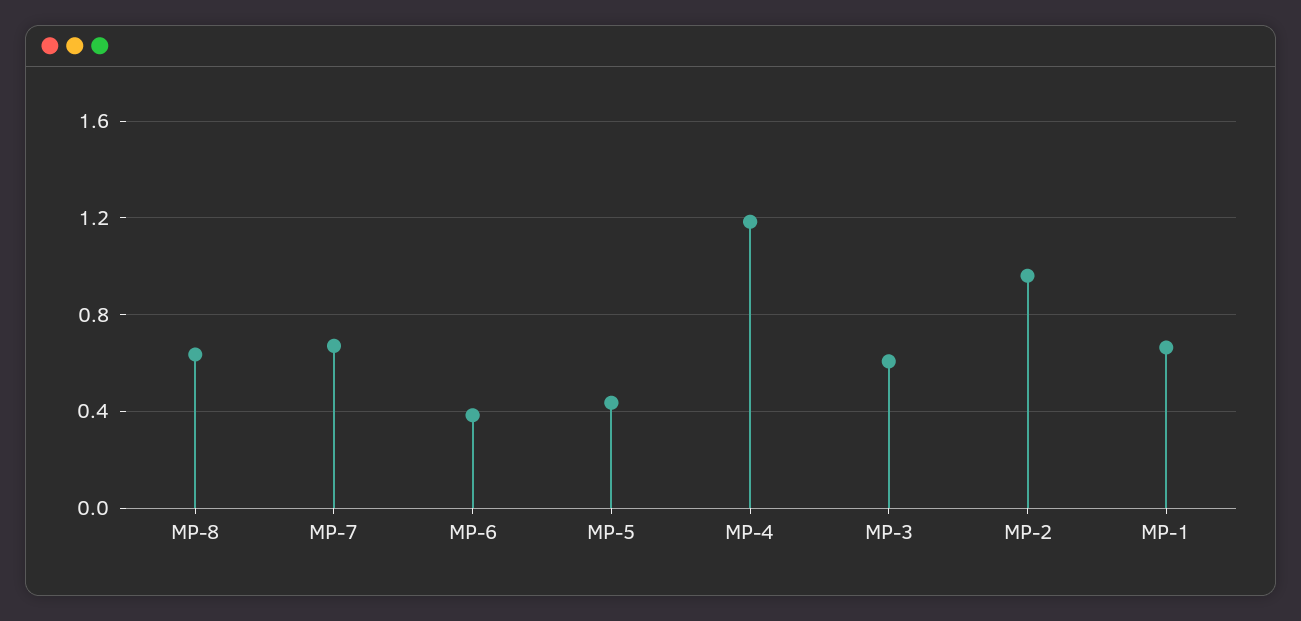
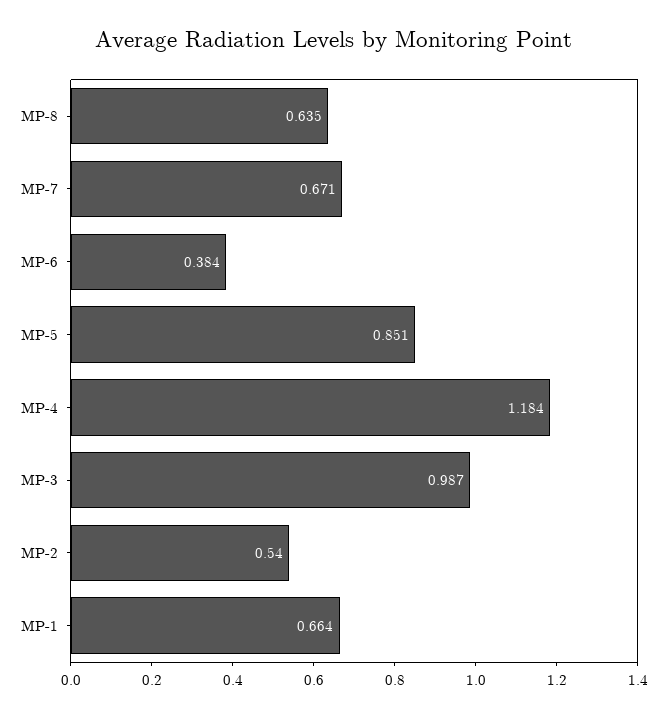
  {
    "MP-8": 0.635,
    "MP-7": 0.671,
    "MP-6": 0.384,
-   "MP-5": 0.45,
+   "MP-5": 0.851,
    "MP-4": 1.184,
-   "MP-3": 0.6,
+   "MP-3": 0.987,
-   "MP-2": 0.95,
+   "MP-2": 0.54,
    "MP-1": 0.664
  }

